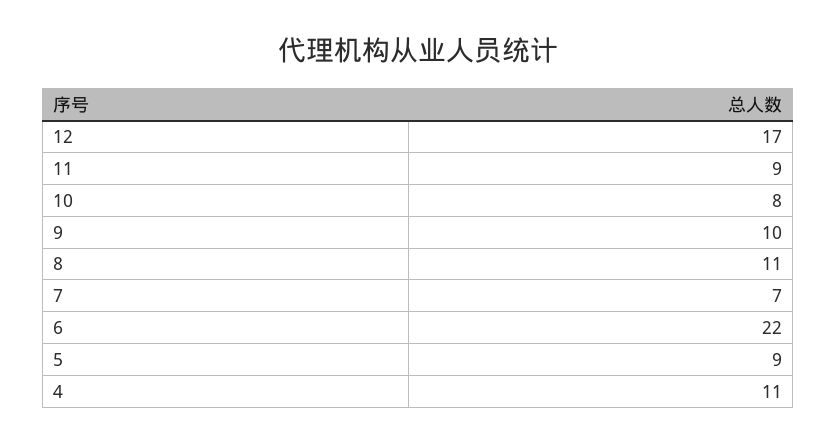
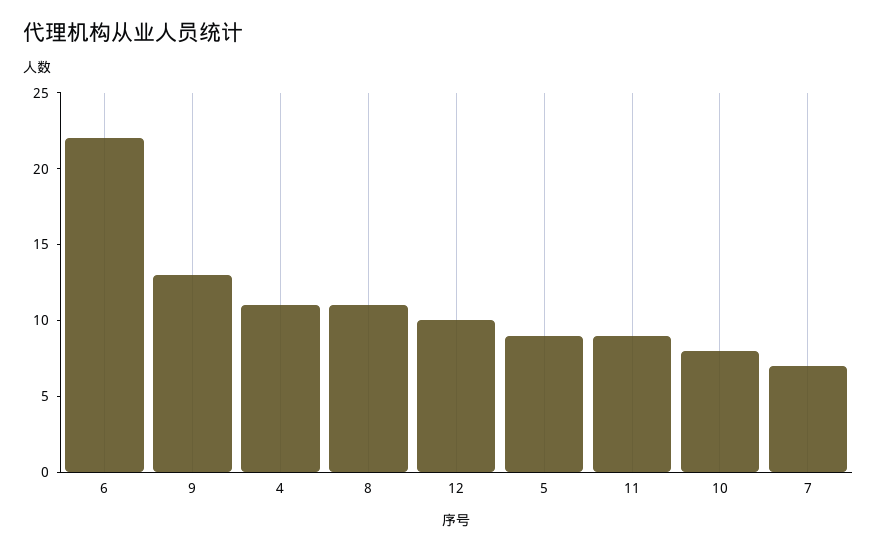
  {
-   "12": 17,
+   "12": 10,
    "11": 9,
    "10": 8,
-   "9": 10,
+   "9": 13,
    "8": 11,
    "7": 7,
    "6": 22,
    "5": 9,
    "4": 11
  }

